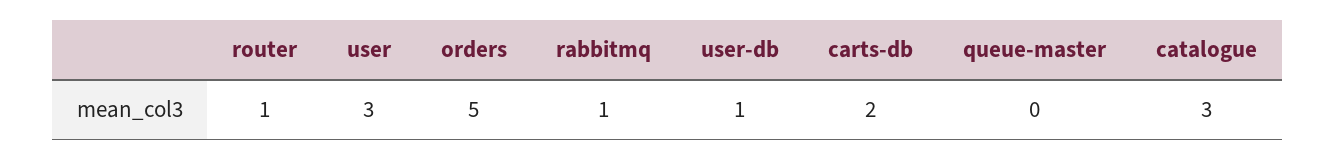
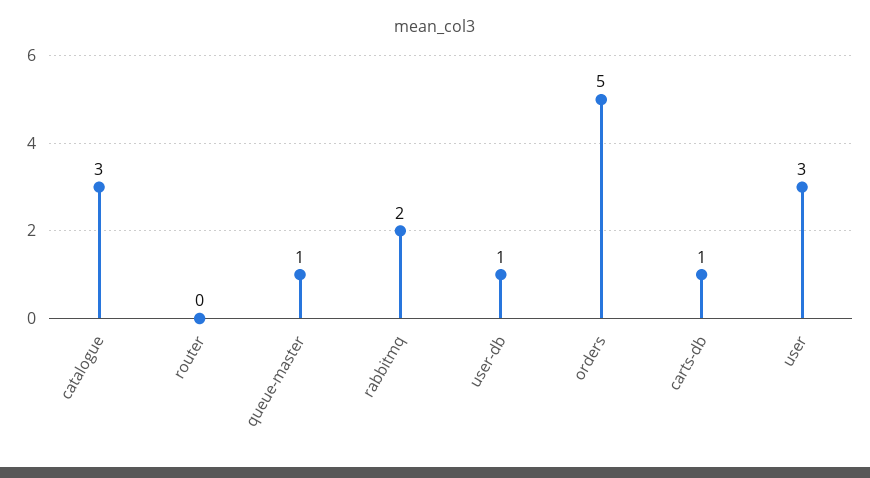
  {
-   "router": 1,
+   "router": 0,
    "user": 3,
    "orders": 5,
-   "rabbitmq": 1,
+   "rabbitmq": 2,
    "user-db": 1,
-   "carts-db": 2,
+   "carts-db": 1,
-   "queue-master": 0,
+   "queue-master": 1,
    "catalogue": 3
  }

